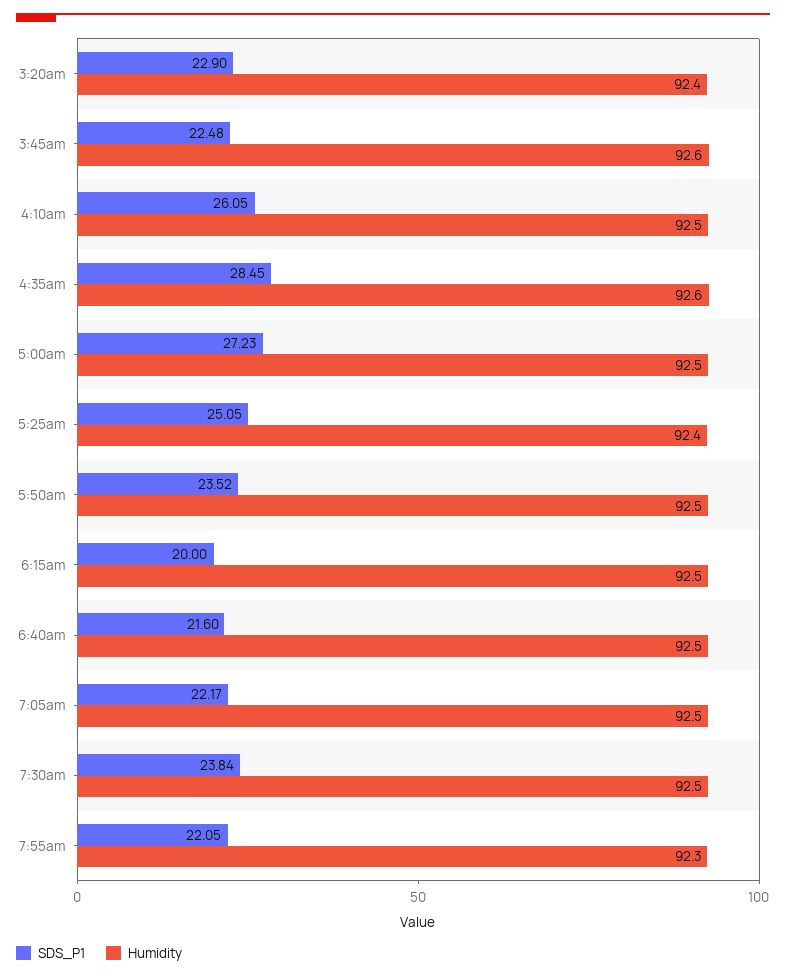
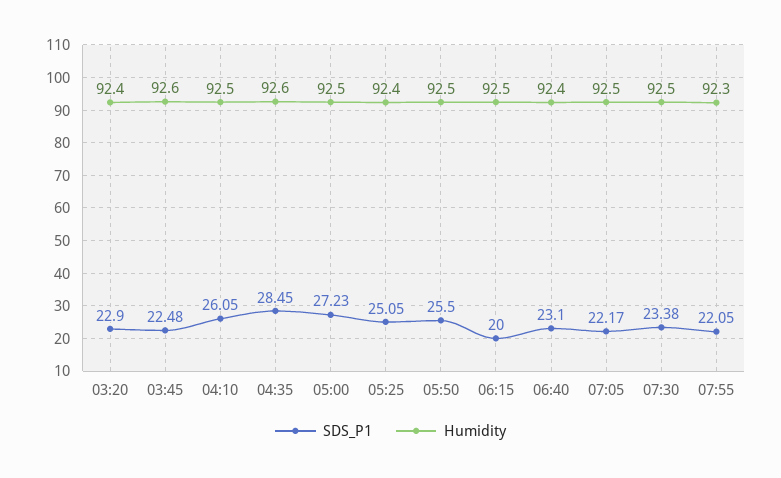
  {
    "SDS_P1": {
      "3:20am": 22.9,
      "3:45am": 22.48,
      "4:10am": 26.05,
      "4:35am": 28.45,
      "5:00am": 27.23,
      "5:25am": 25.05,
-     "5:50am": 23.52,
+     "5:50am": 25.5,
      "6:15am": 20,
-     "6:40am": 21.6,
+     "6:40am": 23.1,
      "7:05am": 22.17,
-     "7:30am": 23.84,
+     "7:30am": 23.38,
      "7:55am": 22.05
    },
    "Humidity": {
      "3:20am": 92.4,
      "3:45am": 92.6,
      "4:10am": 92.5,
      "4:35am": 92.6,
      "5:00am": 92.5,
      "5:25am": 92.4,
      "5:50am": 92.5,
      "6:15am": 92.5,
-     "6:40am": 92.5,
+     "6:40am": 92.4,
      "7:05am": 92.5,
      "7:30am": 92.5,
      "7:55am": 92.3
    }
  }

